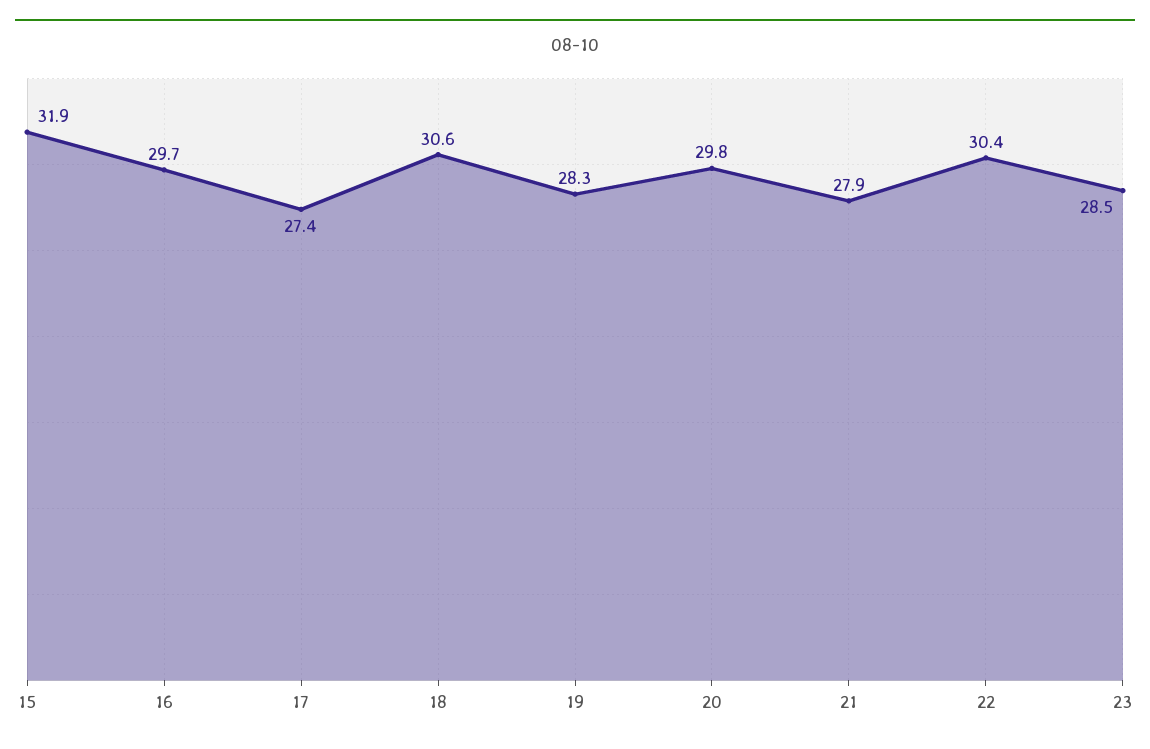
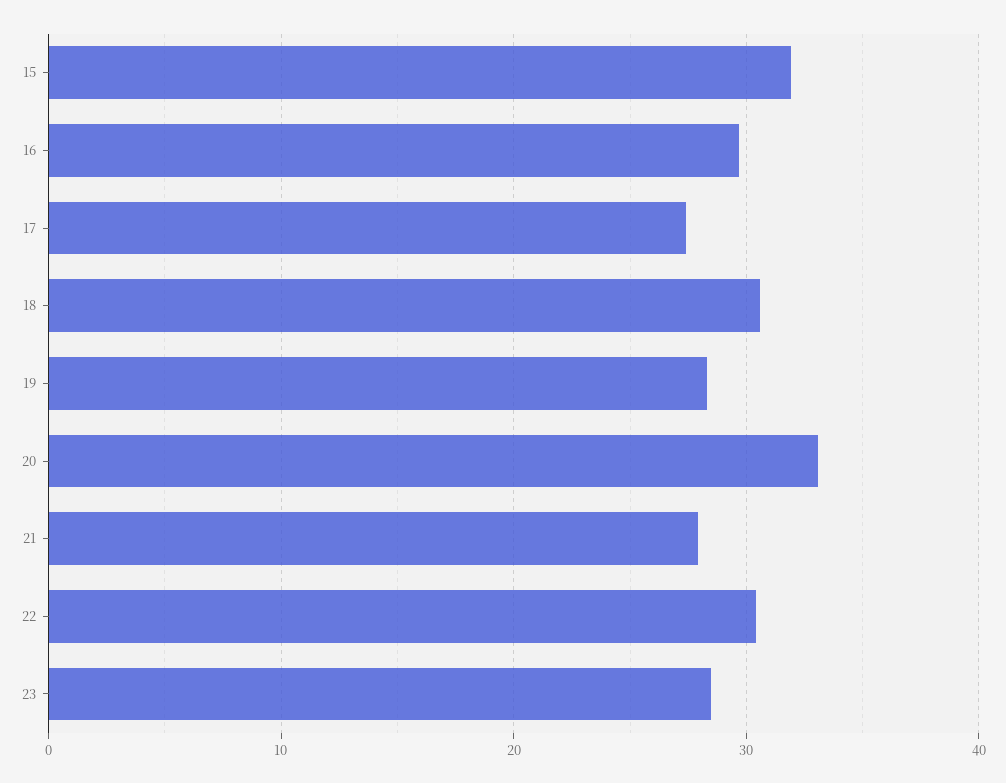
  {
    "15": 31.9,
    "16": 29.7,
    "17": 27.4,
    "18": 30.6,
    "19": 28.3,
-   "20": 29.8,
+   "20": 33,
    "21": 27.9,
    "22": 30.4,
    "23": 28.5
  }

